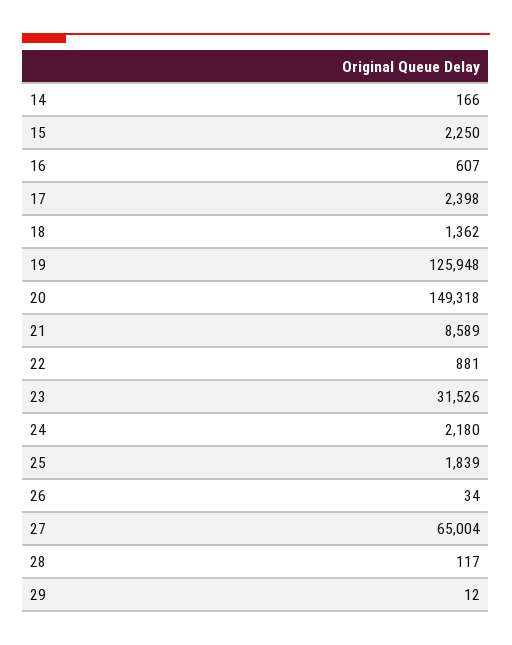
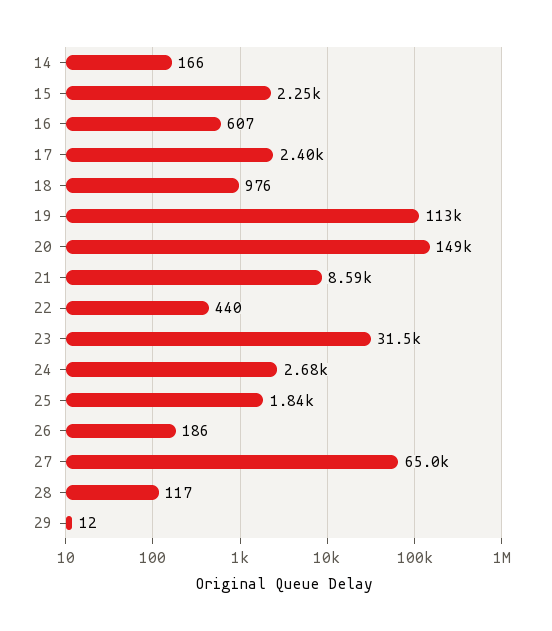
  {
    "14": 166,
    "15": 2250,
    "16": 607,
    "17": 2398,
-   "18": 1362,
+   "18": 976,
-   "19": 125948,
+   "19": 113000,
    "20": 149318,
    "21": 8589,
-   "22": 881,
+   "22": 440,
    "23": 31526,
-   "24": 2180,
+   "24": 2680,
    "25": 1839,
-   "26": 34,
+   "26": 186,
    "27": 65004,
    "28": 117,
    "29": 12
  }

